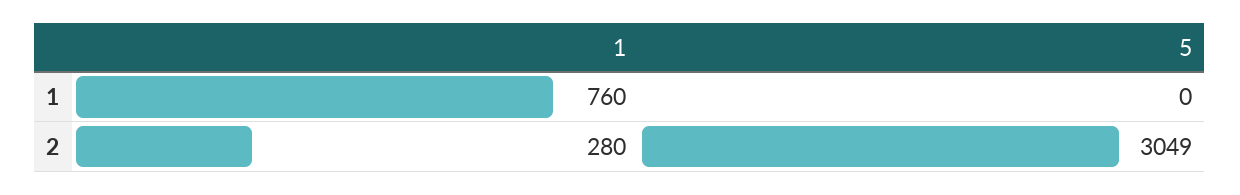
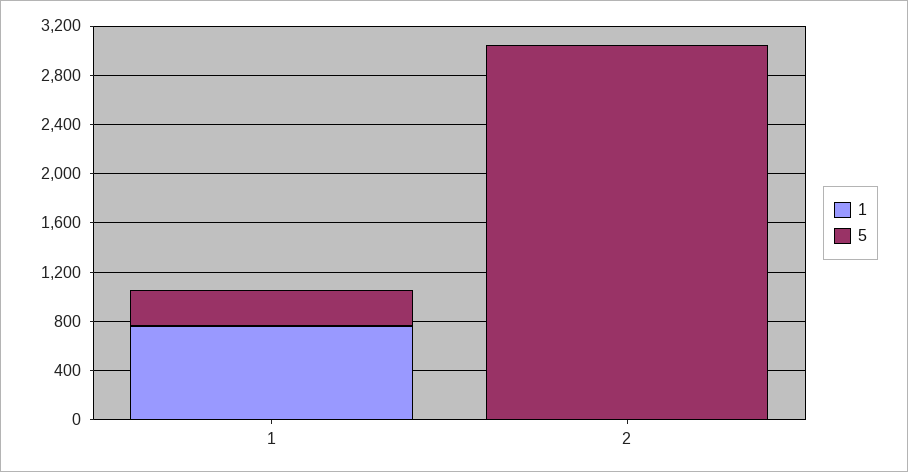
  {
    "1": {
      "1": 760,
-     "2": 280
+     "2": 0
    },
    "5": {
-     "1": 0,
+     "1": 300,
      "2": 3049
    }
  }

